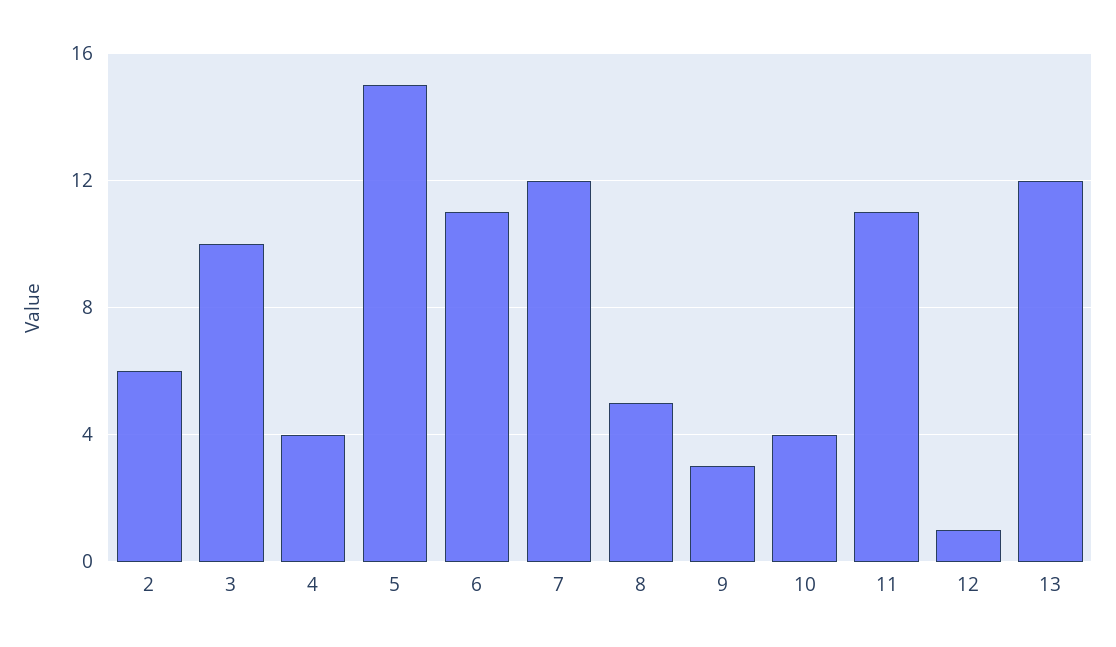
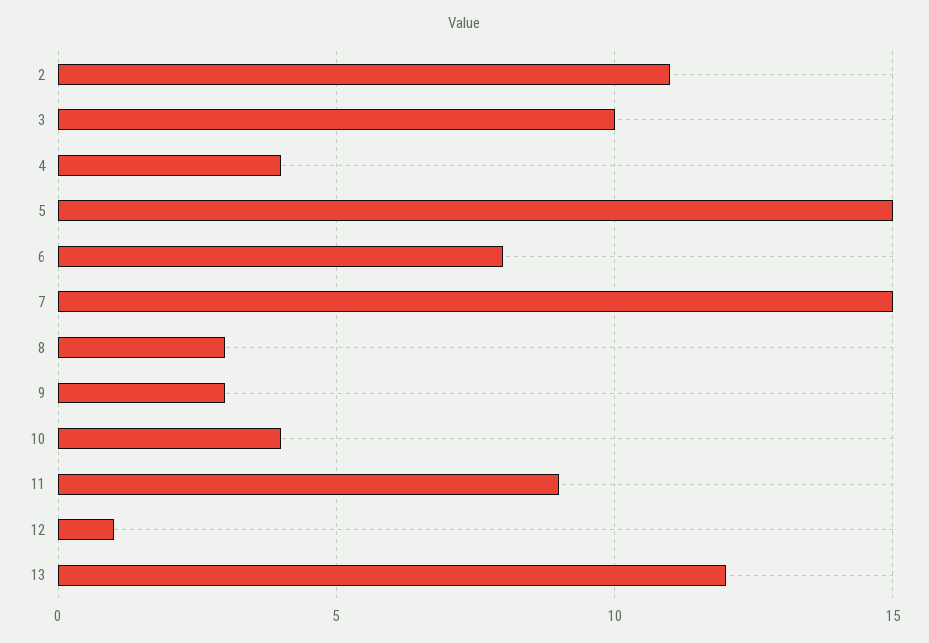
  {
-   "2": 6,
+   "2": 11,
    "3": 10,
    "4": 4,
    "5": 15,
-   "6": 11,
+   "6": 8,
-   "7": 12,
+   "7": 15,
-   "8": 5,
+   "8": 3,
    "9": 3,
    "10": 4,
-   "11": 11,
+   "11": 9,
    "12": 1,
    "13": 12
  }

